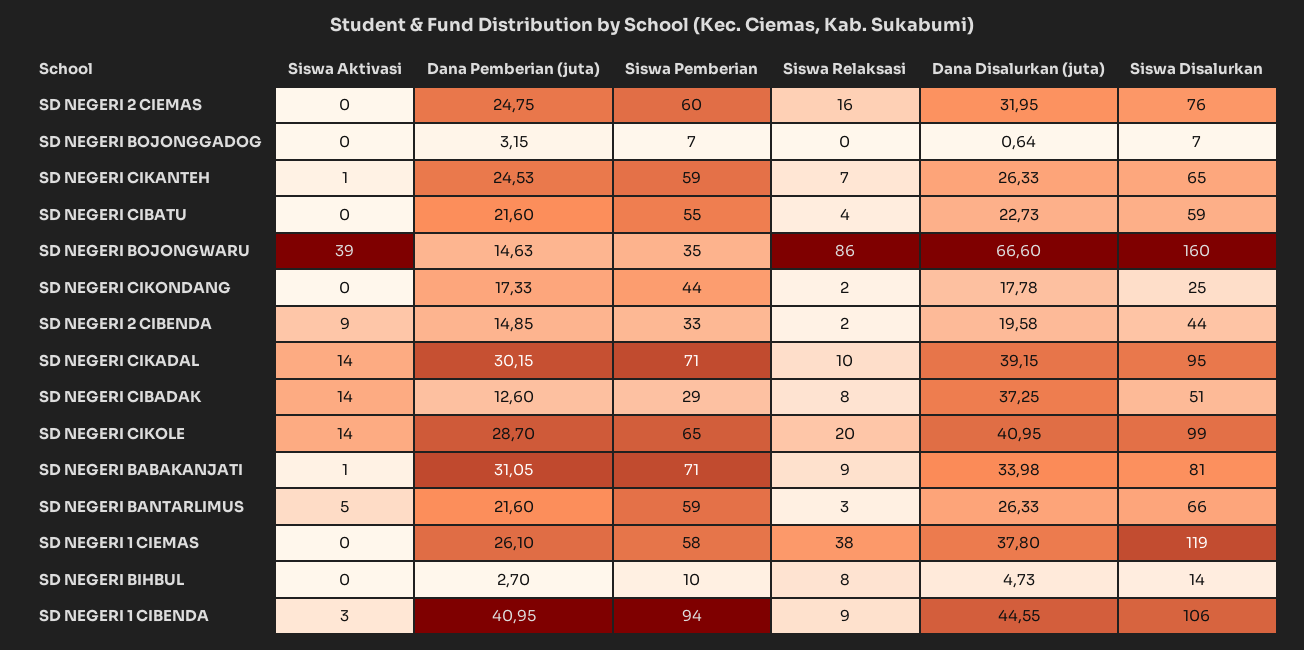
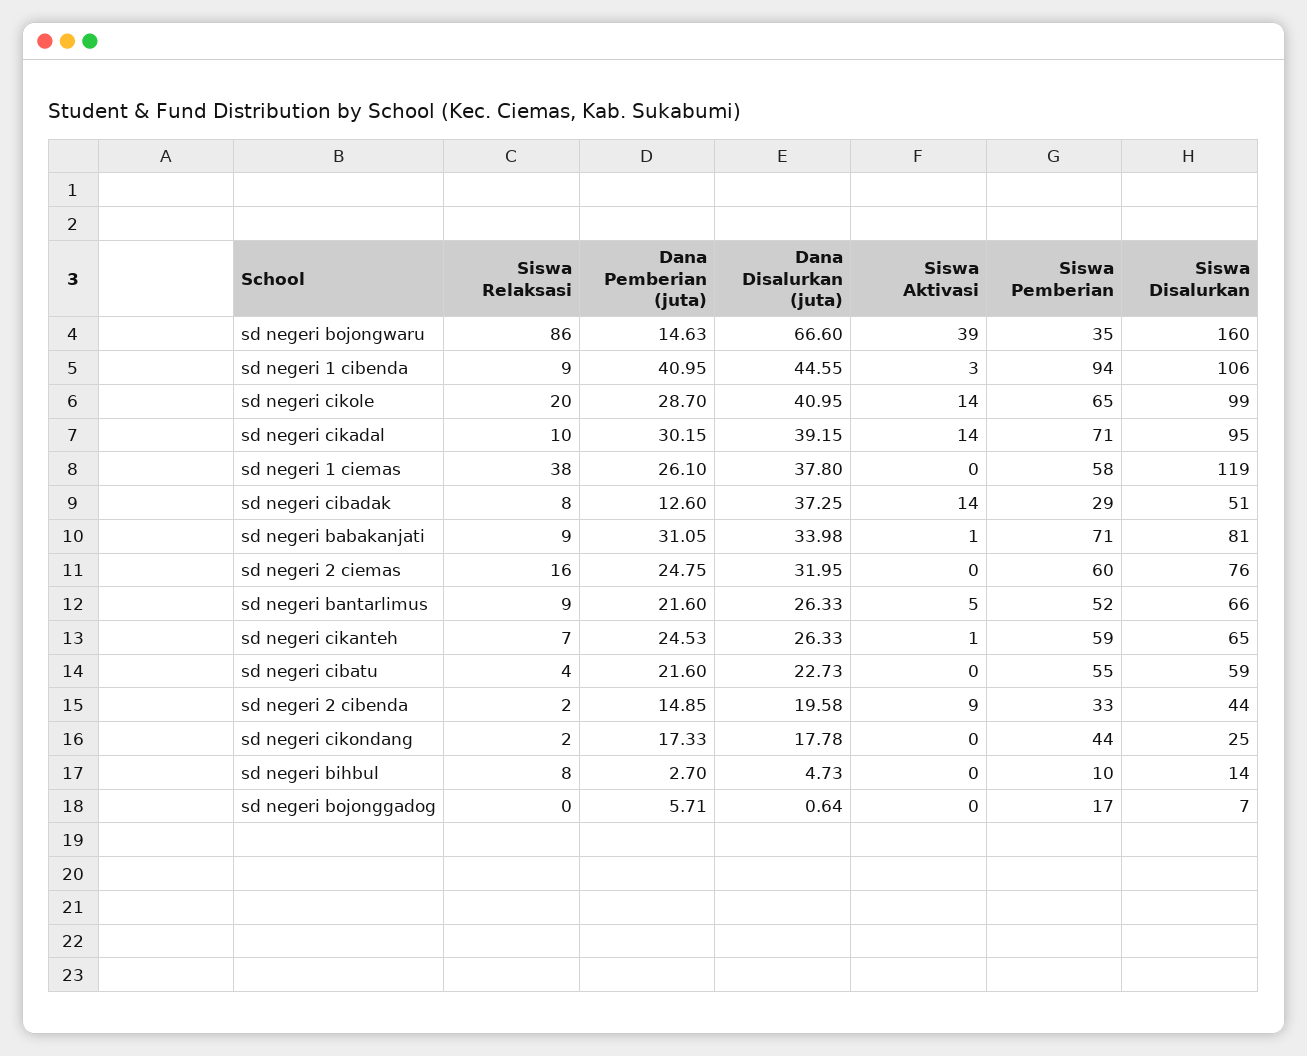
  {
    "Siswa Aktivasi": {
      "SD NEGERI 2 CIEMAS": 0,
      "SD NEGERI BOJONGGADOG": 0,
      "SD NEGERI CIKANTEH": 1,
      "SD NEGERI CIBATU": 0,
      "SD NEGERI BOJONGWARU": 39,
      "SD NEGERI CIKONDANG": 0,
      "SD NEGERI 2 CIBENDA": 9,
      "SD NEGERI CIKADAL": 14,
      "SD NEGERI CIBADAK": 14,
      "SD NEGERI CIKOLE": 14,
      "SD NEGERI BABAKANJATI": 1,
      "SD NEGERI BANTARLIMUS": 5,
      "SD NEGERI 1 CIEMAS": 0,
      "SD NEGERI BIHBUL": 0,
      "SD NEGERI 1 CIBENDA": 3
    },
    "Dana Pemberian (juta)": {
      "SD NEGERI 2 CIEMAS": 24.75,
-     "SD NEGERI BOJONGGADOG": 3.15,
+     "SD NEGERI BOJONGGADOG": 5.71,
      "SD NEGERI CIKANTEH": 24.53,
      "SD NEGERI CIBATU": 21.6,
      "SD NEGERI BOJONGWARU": 14.63,
      "SD NEGERI CIKONDANG": 17.33,
      "SD NEGERI 2 CIBENDA": 14.85,
      "SD NEGERI CIKADAL": 30.15,
      "SD NEGERI CIBADAK": 12.6,
      "SD NEGERI CIKOLE": 28.7,
      "SD NEGERI BABAKANJATI": 31.05,
      "SD NEGERI BANTARLIMUS": 21.6,
      "SD NEGERI 1 CIEMAS": 26.1,
      "SD NEGERI BIHBUL": 2.7,
      "SD NEGERI 1 CIBENDA": 40.95
    },
    "Siswa Pemberian": {
      "SD NEGERI 2 CIEMAS": 60,
-     "SD NEGERI BOJONGGADOG": 7,
+     "SD NEGERI BOJONGGADOG": 17,
      "SD NEGERI CIKANTEH": 59,
      "SD NEGERI CIBATU": 55,
      "SD NEGERI BOJONGWARU": 35,
      "SD NEGERI CIKONDANG": 44,
      "SD NEGERI 2 CIBENDA": 33,
      "SD NEGERI CIKADAL": 71,
      "SD NEGERI CIBADAK": 29,
      "SD NEGERI CIKOLE": 65,
      "SD NEGERI BABAKANJATI": 71,
-     "SD NEGERI BANTARLIMUS": 59,
+     "SD NEGERI BANTARLIMUS": 52,
      "SD NEGERI 1 CIEMAS": 58,
      "SD NEGERI BIHBUL": 10,
      "SD NEGERI 1 CIBENDA": 94
    },
    "Siswa Relaksasi": {
      "SD NEGERI 2 CIEMAS": 16,
      "SD NEGERI BOJONGGADOG": 0,
      "SD NEGERI CIKANTEH": 7,
      "SD NEGERI CIBATU": 4,
      "SD NEGERI BOJONGWARU": 86,
      "SD NEGERI CIKONDANG": 2,
      "SD NEGERI 2 CIBENDA": 2,
      "SD NEGERI CIKADAL": 10,
      "SD NEGERI CIBADAK": 8,
      "SD NEGERI CIKOLE": 20,
      "SD NEGERI BABAKANJATI": 9,
-     "SD NEGERI BANTARLIMUS": 3,
+     "SD NEGERI BANTARLIMUS": 9,
      "SD NEGERI 1 CIEMAS": 38,
      "SD NEGERI BIHBUL": 8,
      "SD NEGERI 1 CIBENDA": 9
    },
    "Dana Disalurkan (juta)": {
      "SD NEGERI 2 CIEMAS": 31.95,
      "SD NEGERI BOJONGGADOG": 0.64,
      "SD NEGERI CIKANTEH": 26.33,
      "SD NEGERI CIBATU": 22.73,
      "SD NEGERI BOJONGWARU": 66.6,
      "SD NEGERI CIKONDANG": 17.78,
      "SD NEGERI 2 CIBENDA": 19.58,
      "SD NEGERI CIKADAL": 39.15,
      "SD NEGERI CIBADAK": 37.25,
      "SD NEGERI CIKOLE": 40.95,
      "SD NEGERI BABAKANJATI": 33.98,
      "SD NEGERI BANTARLIMUS": 26.33,
      "SD NEGERI 1 CIEMAS": 37.8,
      "SD NEGERI BIHBUL": 4.73,
      "SD NEGERI 1 CIBENDA": 44.55
    },
    "Siswa Disalurkan": {
      "SD NEGERI 2 CIEMAS": 76,
      "SD NEGERI BOJONGGADOG": 7,
      "SD NEGERI CIKANTEH": 65,
      "SD NEGERI CIBATU": 59,
      "SD NEGERI BOJONGWARU": 160,
      "SD NEGERI CIKONDANG": 25,
      "SD NEGERI 2 CIBENDA": 44,
      "SD NEGERI CIKADAL": 95,
      "SD NEGERI CIBADAK": 51,
      "SD NEGERI CIKOLE": 99,
      "SD NEGERI BABAKANJATI": 81,
      "SD NEGERI BANTARLIMUS": 66,
      "SD NEGERI 1 CIEMAS": 119,
      "SD NEGERI BIHBUL": 14,
      "SD NEGERI 1 CIBENDA": 106
    }
  }

